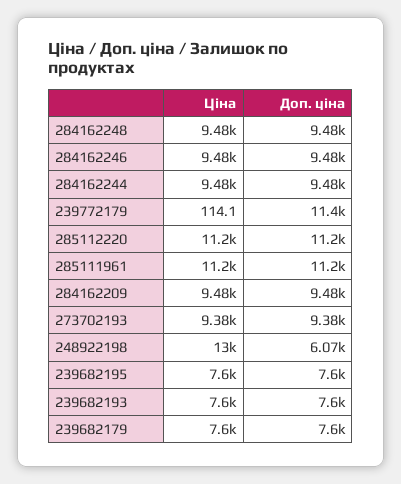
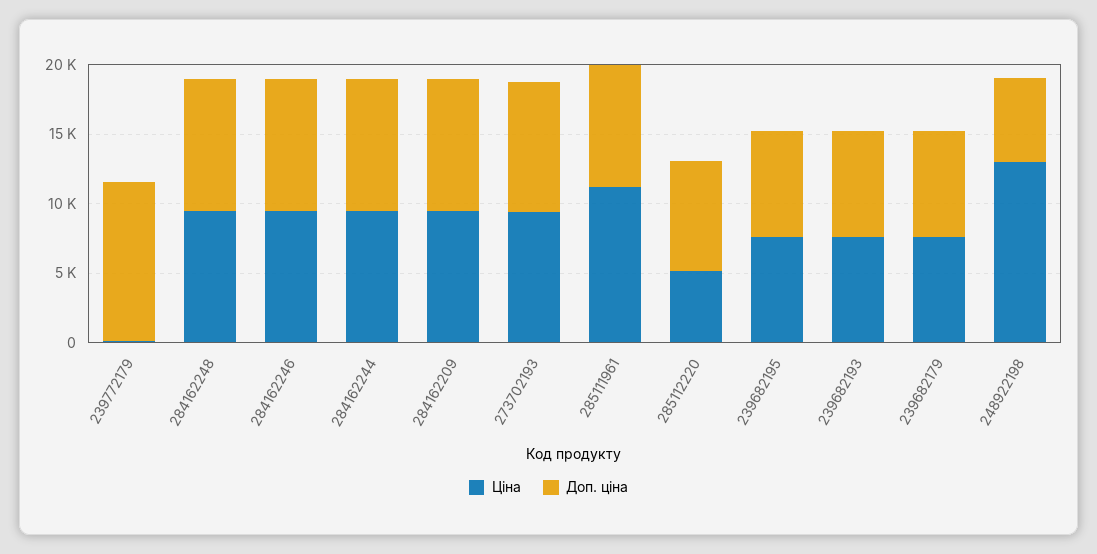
  {
    "Ціна": {
      "284162248": 9480,
      "284162246": 9480,
      "284162244": 9480,
      "239772179": 114.1,
-     "285112220": 11200,
+     "285112220": 5000,
      "285111961": 11200,
      "284162209": 9480,
      "273702193": 9380,
      "248922198": 13000,
      "239682195": 7600,
      "239682193": 7600,
      "239682179": 7600
    },
    "Доп. ціна": {
      "284162248": 9480,
      "284162246": 9480,
      "284162244": 9480,
      "239772179": 11400,
-     "285112220": 11200,
+     "285112220": 8000,
-     "285111961": 11200,
+     "285111961": 9000,
      "284162209": 9480,
      "273702193": 9380,
      "248922198": 6070,
      "239682195": 7600,
      "239682193": 7600,
      "239682179": 7600
    }
  }

